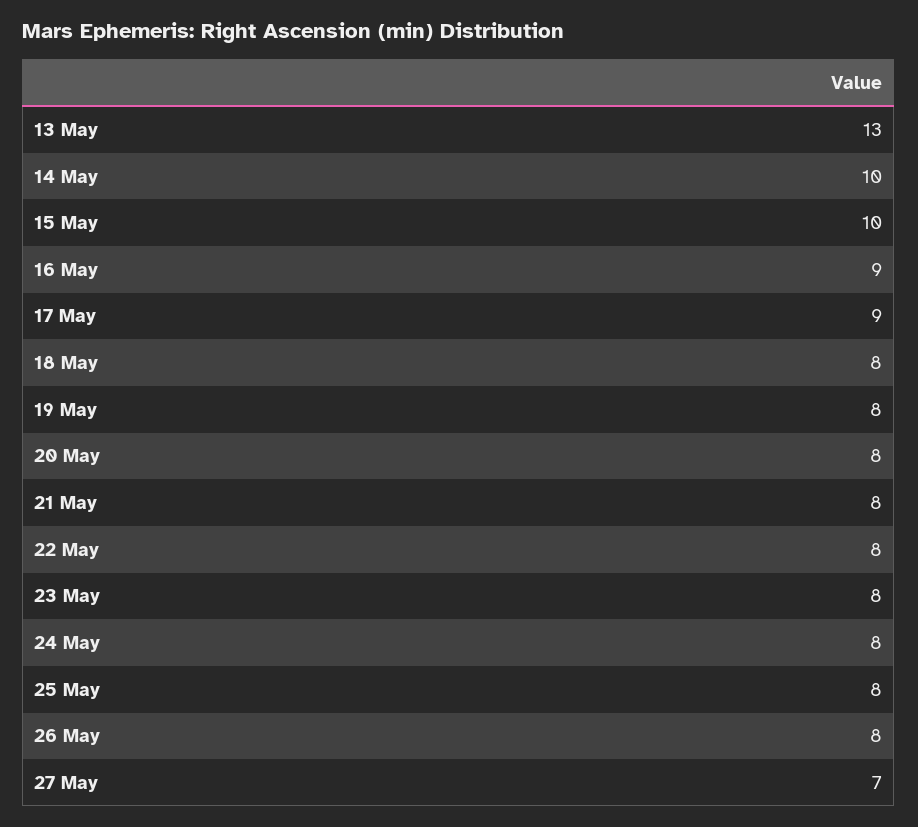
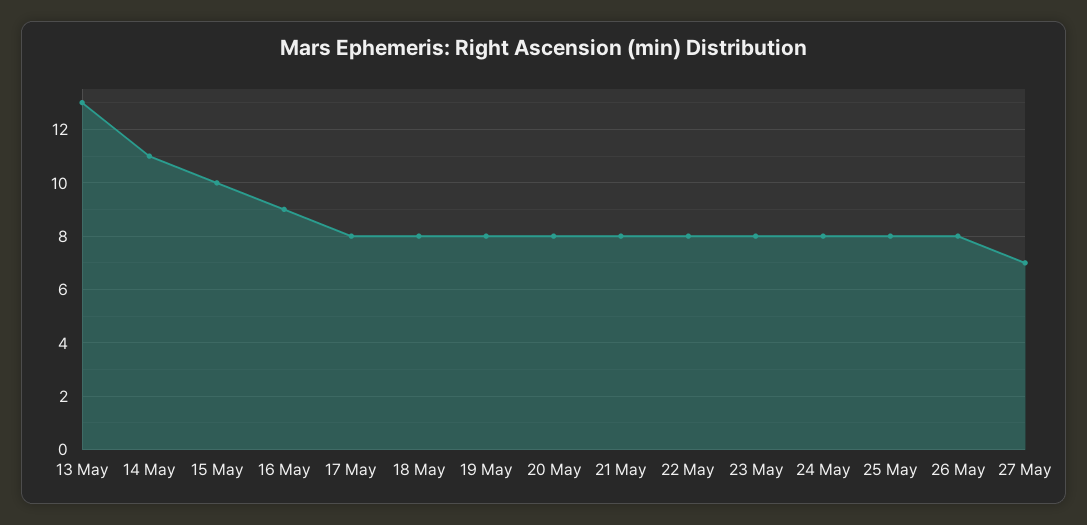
  {
    "13 May": 13,
-   "14 May": 10,
+   "14 May": 11,
    "15 May": 10,
    "16 May": 9,
-   "17 May": 9,
+   "17 May": 8,
    "18 May": 8,
    "19 May": 8,
    "20 May": 8,
    "21 May": 8,
    "22 May": 8,
    "23 May": 8,
    "24 May": 8,
    "25 May": 8,
    "26 May": 8,
    "27 May": 7
  }

